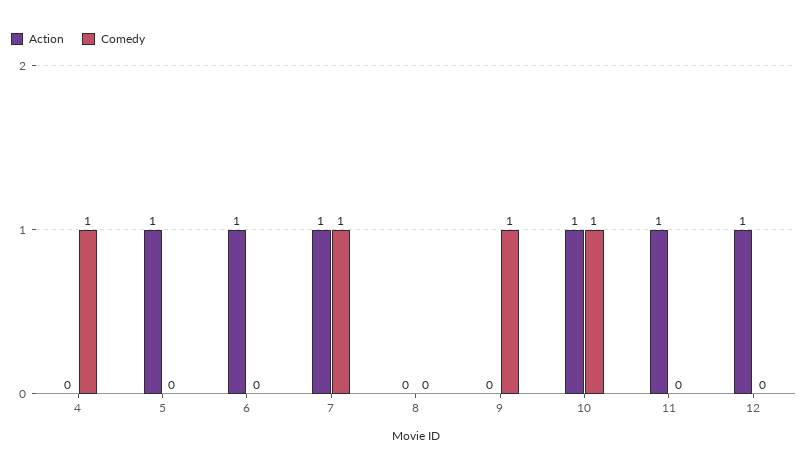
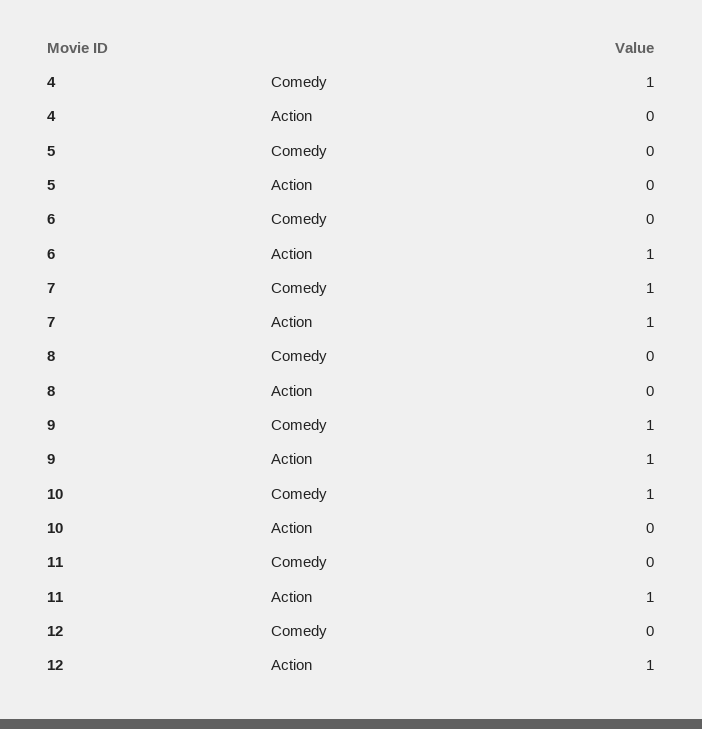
  {
    "Action": {
      "4": 0,
-     "5": 1,
+     "5": 0,
      "6": 1,
      "7": 1,
      "8": 0,
-     "9": 0,
+     "9": 1,
-     "10": 1,
+     "10": 0,
      "11": 1,
      "12": 1
    },
    "Comedy": {
      "4": 1,
      "5": 0,
      "6": 0,
      "7": 1,
      "8": 0,
      "9": 1,
      "10": 1,
      "11": 0,
      "12": 0
    }
  }

